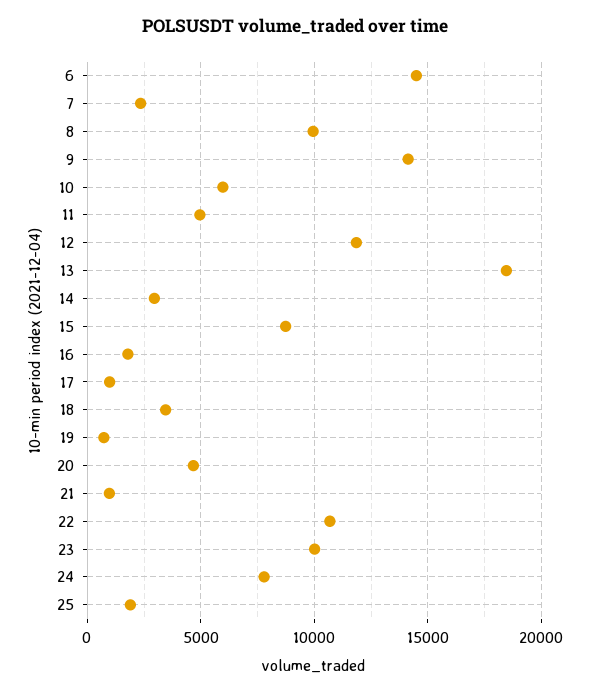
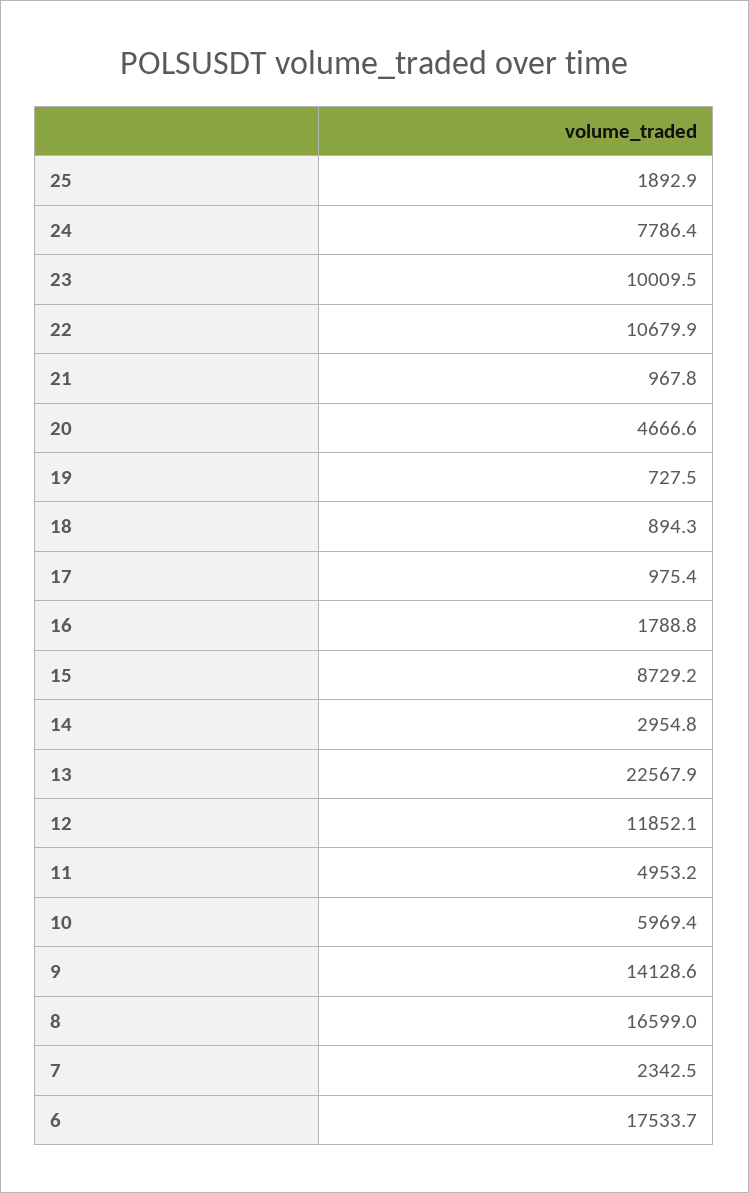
  {
-   "6": 14500,
+   "6": 17533.7,
    "7": 2342.5,
-   "8": 10000,
+   "8": 16599,
    "9": 14128.6,
    "10": 5969.4,
    "11": 4953.2,
    "12": 11852.1,
-   "13": 18500,
+   "13": 22567.9,
    "14": 2954.8,
    "15": 8729.2,
    "16": 1788.8,
    "17": 975.4,
-   "18": 3500,
+   "18": 894.3,
    "19": 727.5,
    "20": 4666.6,
    "21": 967.8,
    "22": 10679.9,
    "23": 10009.5,
    "24": 7786.4,
    "25": 1892.9
  }

